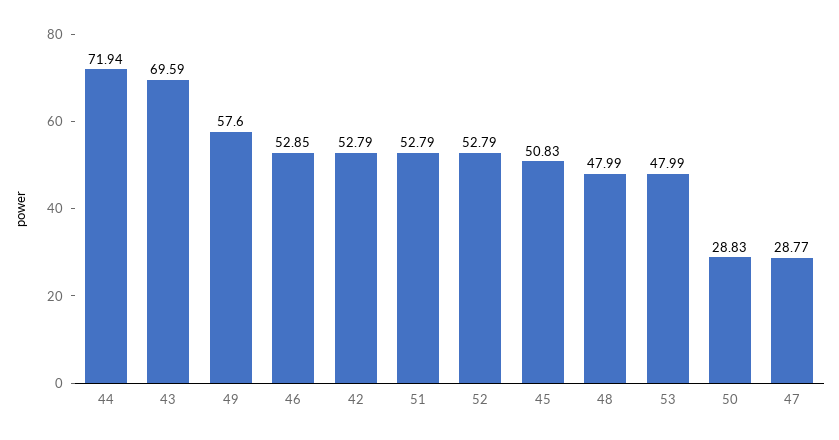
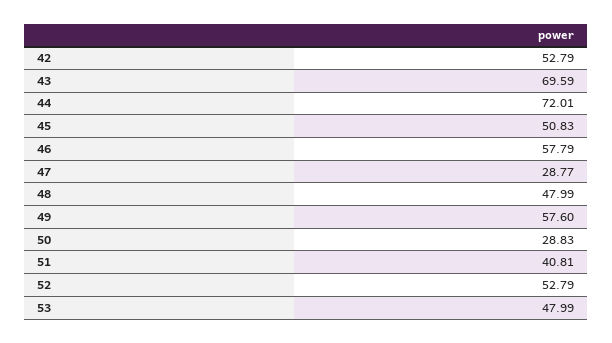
  {
-   "44": 71.94,
+   "44": 72.01,
    "43": 69.59,
    "49": 57.6,
-   "46": 52.85,
+   "46": 57.79,
    "42": 52.79,
-   "51": 52.79,
+   "51": 40.81,
    "52": 52.79,
    "45": 50.83,
    "48": 47.99,
    "53": 47.99,
    "50": 28.83,
    "47": 28.77
  }

